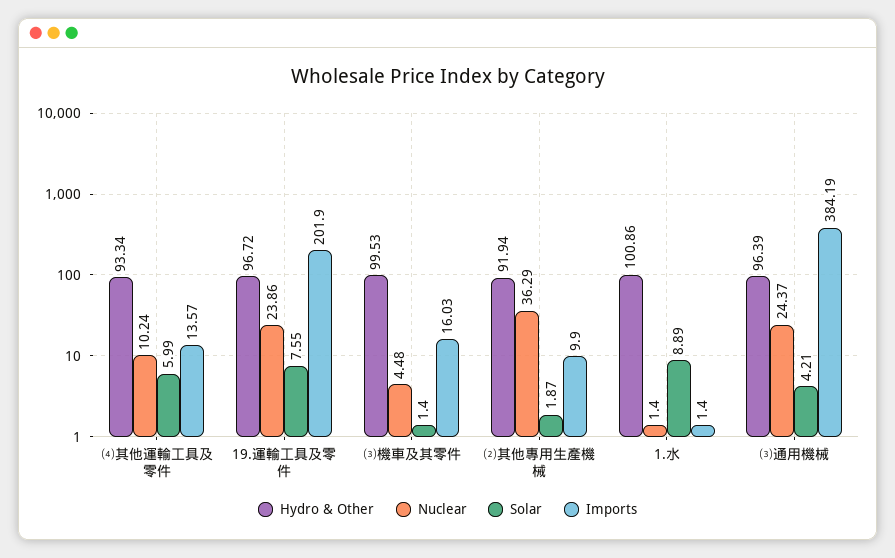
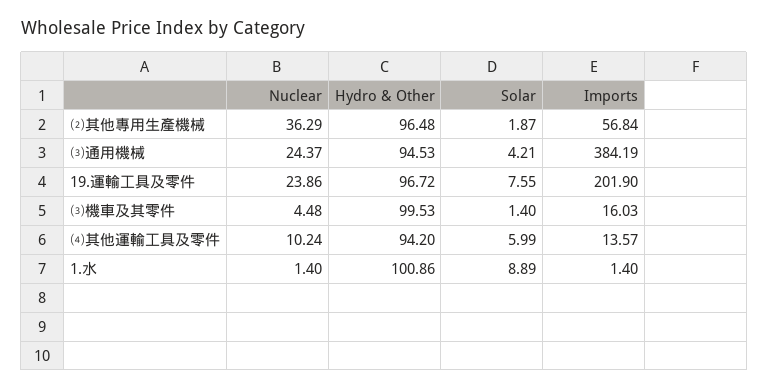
  {
    "Hydro & Other": {
-     "⑷其他運輸工具及零件": 93.34,
+     "⑷其他運輸工具及零件": 94.2,
      "19.運輸工具及零件": 96.72,
      "⑶機車及其零件": 99.53,
-     "⑵其他專用生產機械": 91.94,
+     "⑵其他專用生產機械": 96.48,
      "1.水": 100.86,
-     "⑶通用機械": 96.39
+     "⑶通用機械": 94.53
    },
    "Nuclear": {
      "⑷其他運輸工具及零件": 10.24,
      "19.運輸工具及零件": 23.86,
      "⑶機車及其零件": 4.48,
      "⑵其他專用生產機械": 36.29,
      "1.水": 1.4,
      "⑶通用機械": 24.37
    },
    "Solar": {
      "⑷其他運輸工具及零件": 5.99,
      "19.運輸工具及零件": 7.55,
      "⑶機車及其零件": 1.4,
      "⑵其他專用生產機械": 1.87,
      "1.水": 8.89,
      "⑶通用機械": 4.21
    },
    "Imports": {
      "⑷其他運輸工具及零件": 13.57,
      "19.運輸工具及零件": 201.9,
      "⑶機車及其零件": 16.03,
-     "⑵其他專用生產機械": 9.9,
+     "⑵其他專用生產機械": 56.84,
      "1.水": 1.4,
      "⑶通用機械": 384.19
    }
  }

